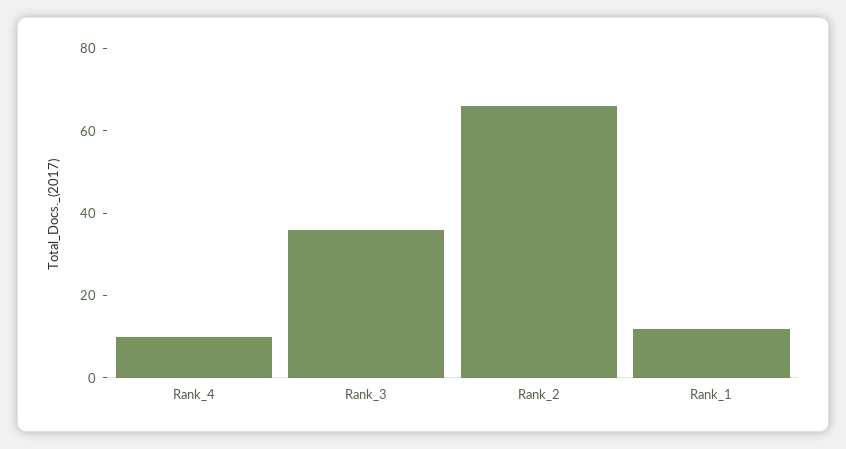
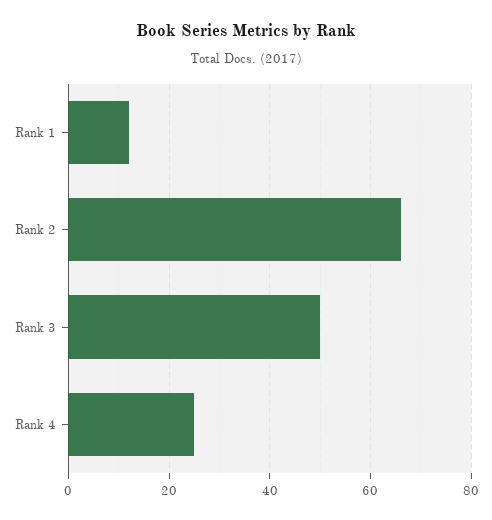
  {
-   "Rank_4": 10,
+   "Rank_4": 25,
-   "Rank_3": 35,
+   "Rank_3": 50,
    "Rank_2": 65,
    "Rank_1": 10
  }

